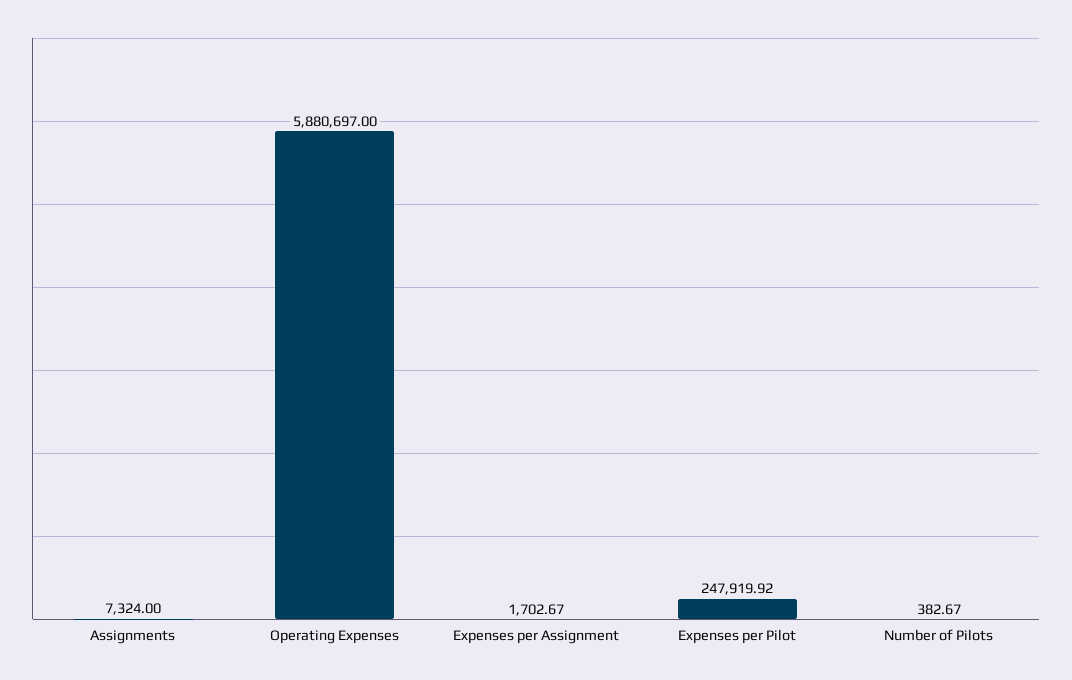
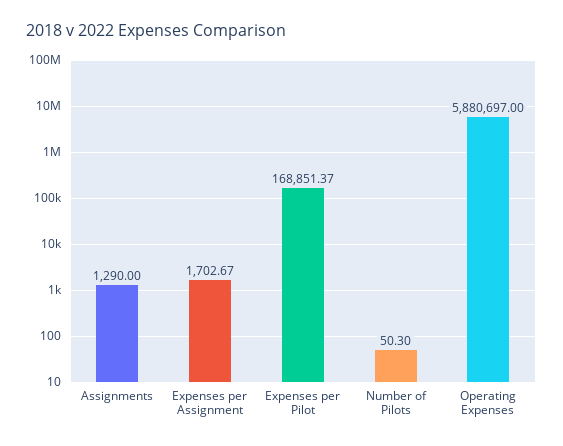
  {
-   "Assignments": 7324,
+   "Assignments": 1290,
    "Operating Expenses": 5880697,
    "Expenses per Assignment": 1702.67,
-   "Expenses per Pilot": 247919.92,
+   "Expenses per Pilot": 168851.37,
-   "Number of Pilots": 382.67
+   "Number of Pilots": 50.3
  }

